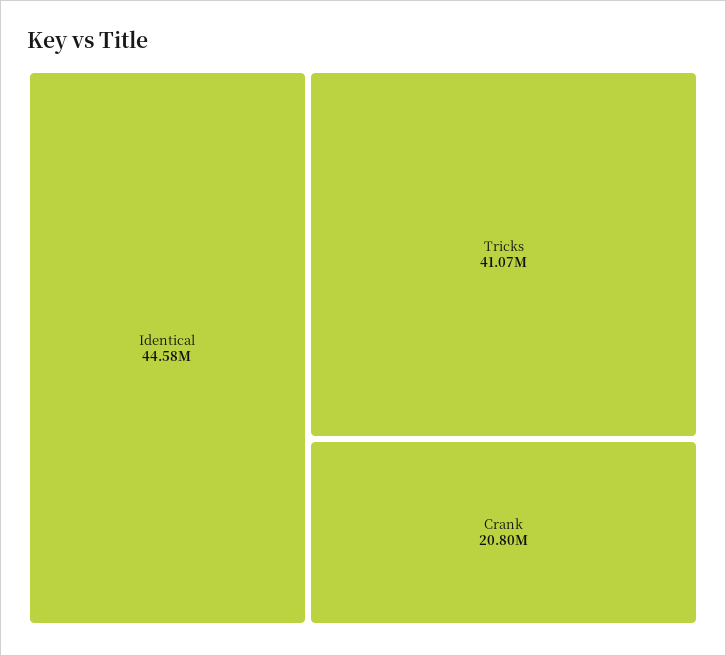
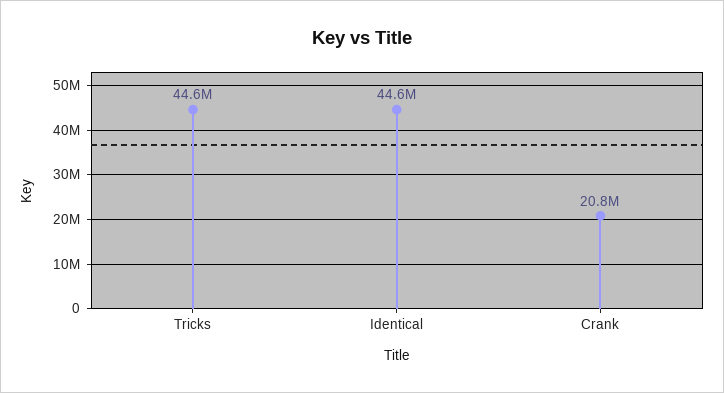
  {
    "Identical": 44580000,
-   "Tricks": 41070000,
+   "Tricks": 44600000,
    "Crank": 20800000
  }

